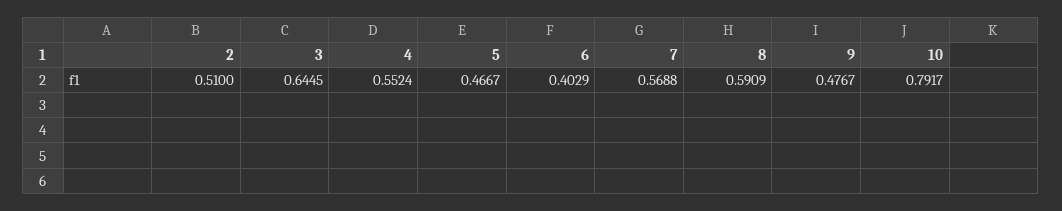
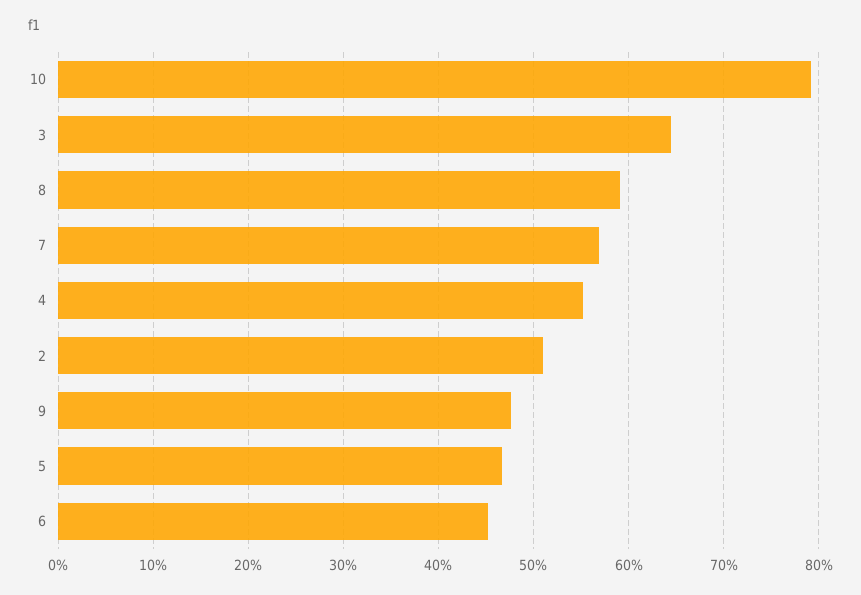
  {
    "2": 0.51,
    "3": 0.6445,
    "4": 0.5524,
    "5": 0.4667,
-   "6": 0.4029,
+   "6": 0.45,
    "7": 0.5688,
    "8": 0.5909,
    "9": 0.4767,
    "10": 0.7917
  }

